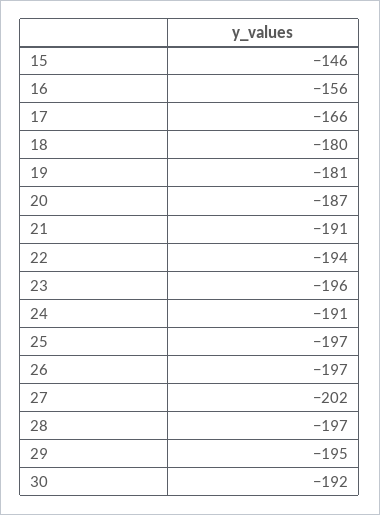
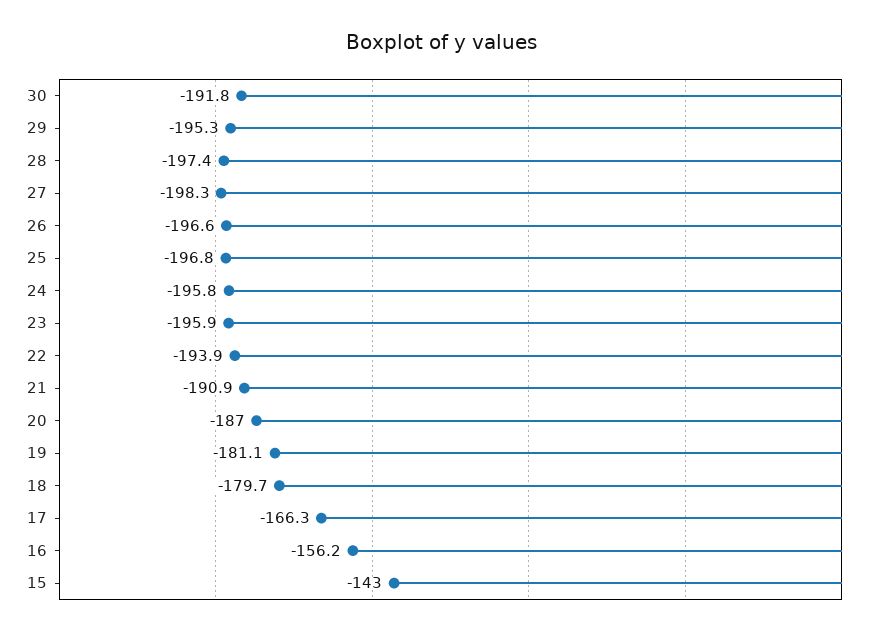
  {
-   "15": -146,
+   "15": -143,
    "16": -156.2,
    "17": -166.3,
    "18": -179.7,
    "19": -181.1,
    "20": -187,
    "21": -190.9,
    "22": -193.9,
    "23": -195.9,
-   "24": -191,
+   "24": -195.8,
    "25": -196.8,
    "26": -196.6,
-   "27": -202,
+   "27": -198.3,
    "28": -197.4,
    "29": -195.3,
    "30": -191.8
  }

